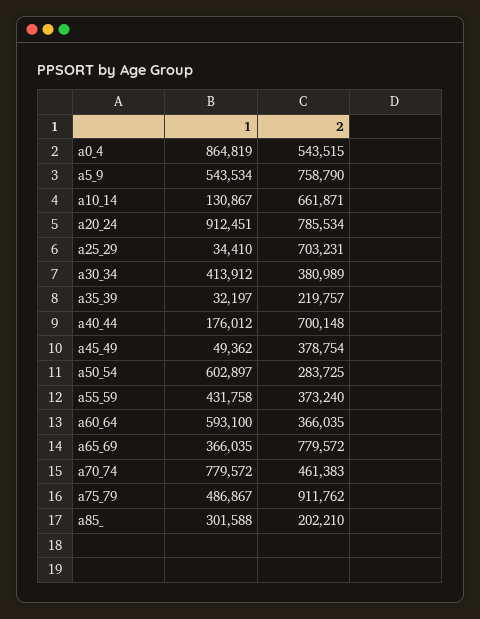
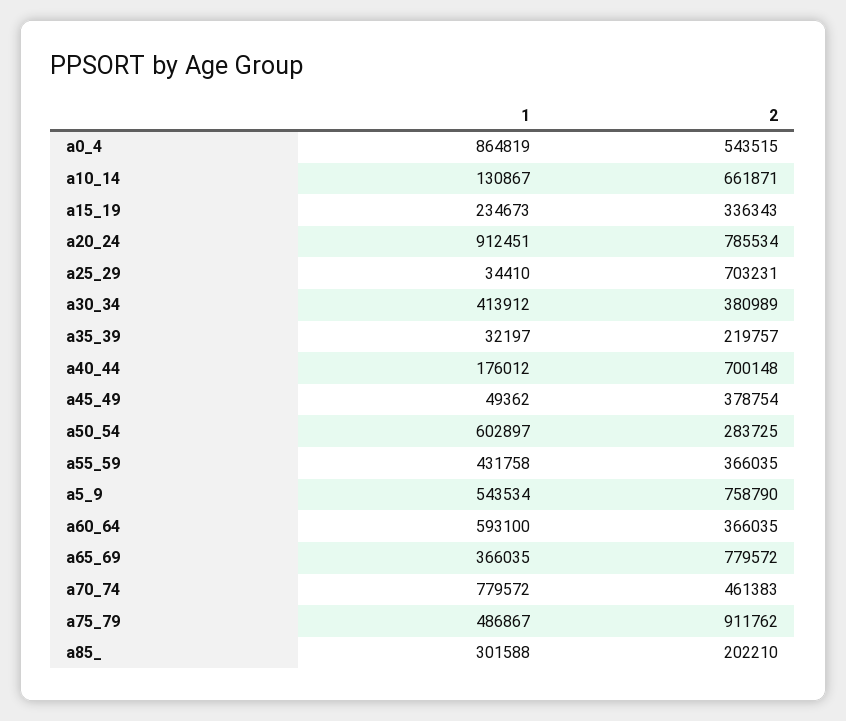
  {
    "1": {
      "a0_4": 864819,
      "a5_9": 543534,
      "a10_14": 130867,
      "a20_24": 912451,
      "a25_29": 34410,
      "a30_34": 413912,
      "a35_39": 32197,
      "a40_44": 176012,
      "a45_49": 49362,
      "a50_54": 602897,
      "a55_59": 431758,
      "a60_64": 593100,
      "a65_69": 366035,
      "a70_74": 779572,
      "a75_79": 486867,
-     "a85_": 301588
+     "a85_": 301588,
+     "a15_19": 234673
    },
    "2": {
      "a0_4": 543515,
      "a5_9": 758790,
      "a10_14": 661871,
      "a20_24": 785534,
      "a25_29": 703231,
      "a30_34": 380989,
      "a35_39": 219757,
      "a40_44": 700148,
      "a45_49": 378754,
      "a50_54": 283725,
-     "a55_59": 373240,
+     "a55_59": 366035,
      "a60_64": 366035,
      "a65_69": 779572,
      "a70_74": 461383,
      "a75_79": 911762,
-     "a85_": 202210
+     "a85_": 202210,
+     "a15_19": 336343
    }
  }

